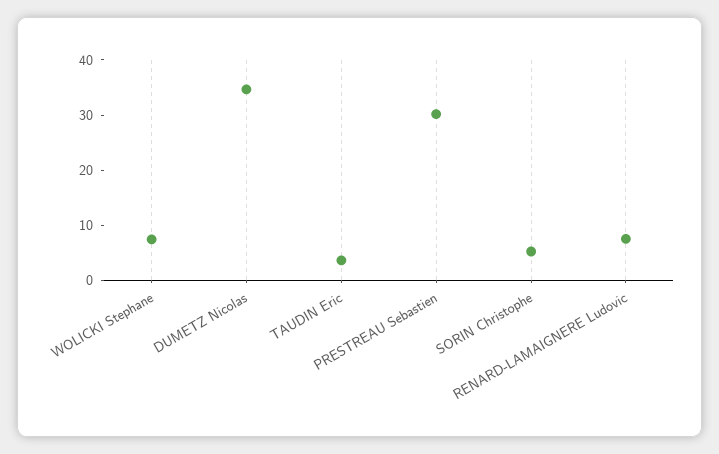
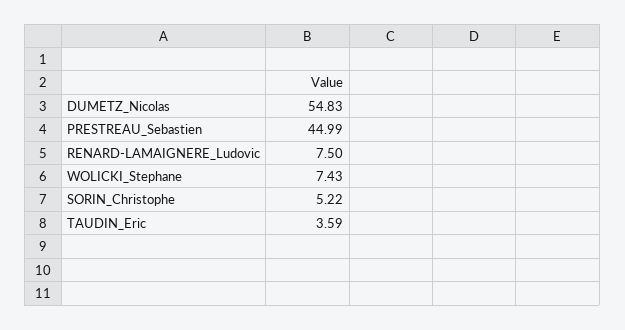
  {
    "WOLICKI Stephane": 7.43,
-   "DUMETZ Nicolas": 34,
+   "DUMETZ Nicolas": 54.83,
    "TAUDIN Eric": 3.59,
-   "PRESTREAU Sebastien": 30,
+   "PRESTREAU Sebastien": 44.99,
    "SORIN Christophe": 5.22,
    "RENARD-LAMAIGNERE Ludovic": 7.5
  }

